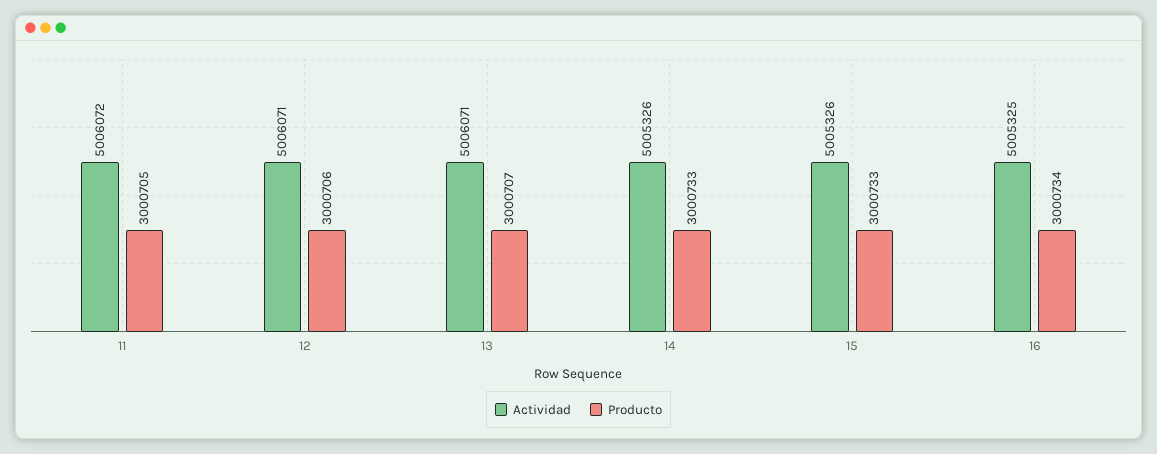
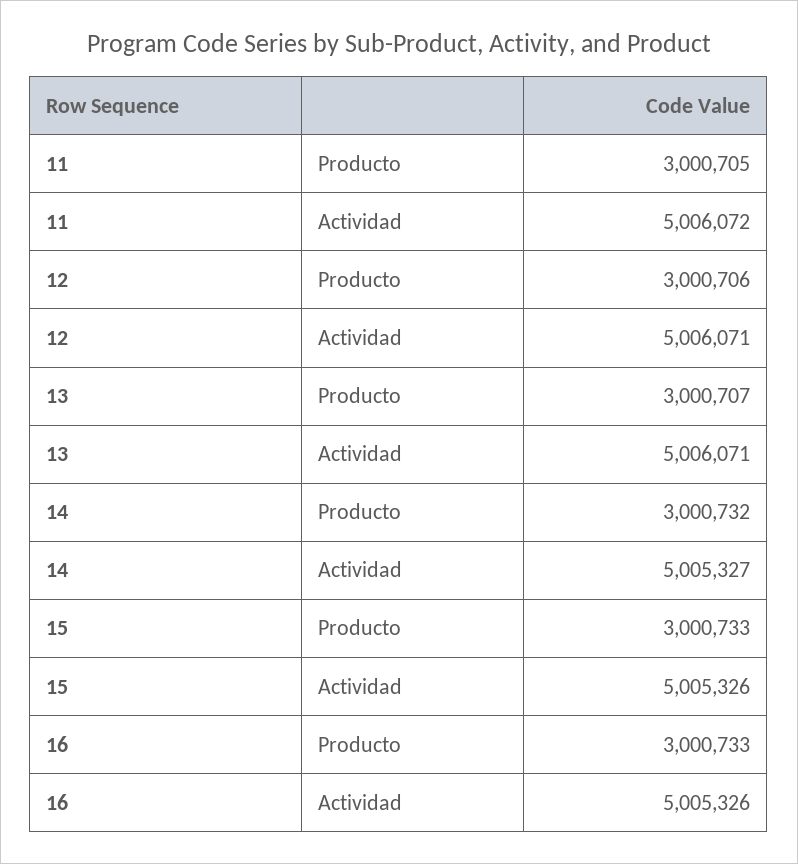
  {
    "Actividad": {
      "11": 5006072,
      "12": 5006071,
      "13": 5006071,
-     "14": 5005326,
+     "14": 5005327,
      "15": 5005326,
-     "16": 5005325
+     "16": 5005326
    },
    "Producto": {
      "11": 3000705,
      "12": 3000706,
      "13": 3000707,
-     "14": 3000733,
+     "14": 3000732,
      "15": 3000733,
-     "16": 3000734
+     "16": 3000733
    }
  }

